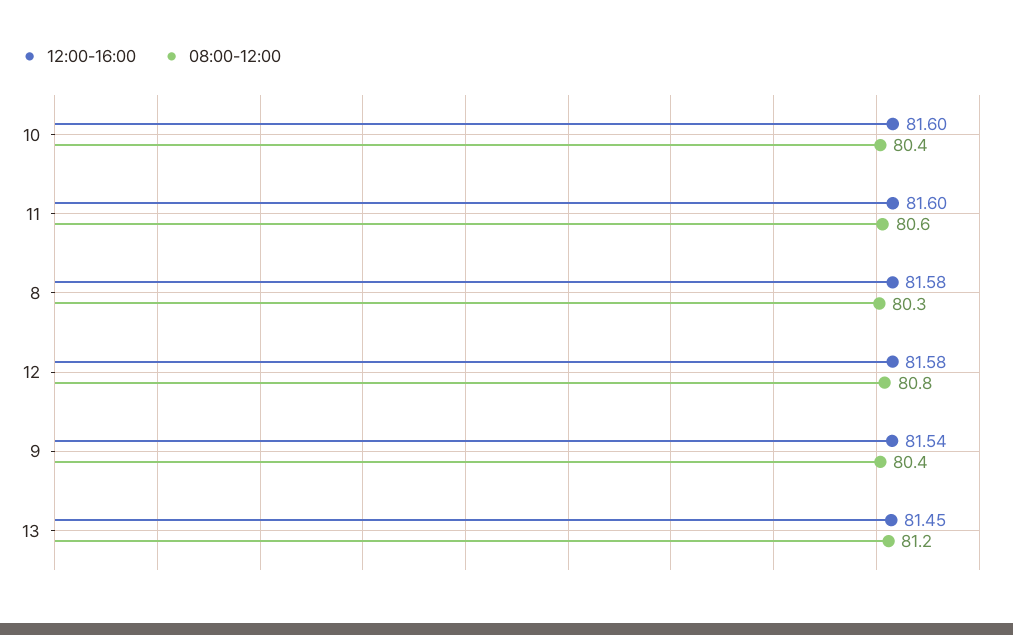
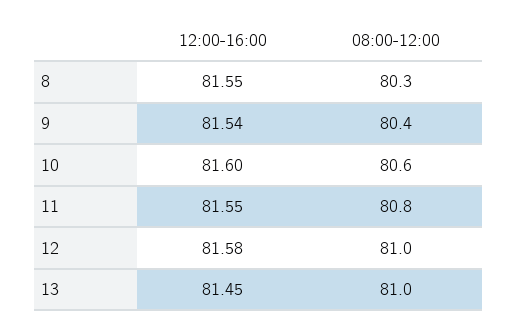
  {
    "12:00-16:00": {
      "10": 81.6,
-     "11": 81.6,
+     "11": 81.55,
-     "8": 81.58,
+     "8": 81.55,
      "12": 81.58,
      "9": 81.54,
      "13": 81.45
    },
    "08:00-12:00": {
-     "10": 80.4,
+     "10": 80.6,
-     "11": 80.6,
+     "11": 80.8,
      "8": 80.3,
-     "12": 80.8,
+     "12": 81,
      "9": 80.4,
-     "13": 81.2
+     "13": 81
    }
  }

